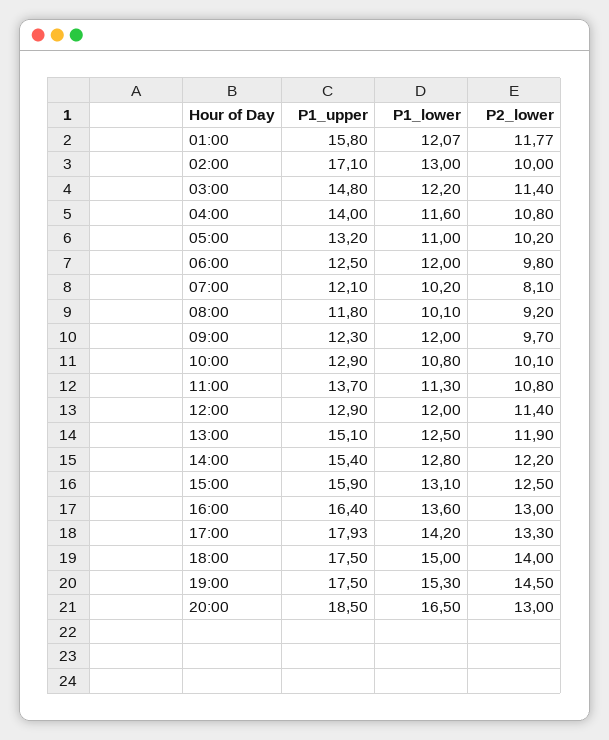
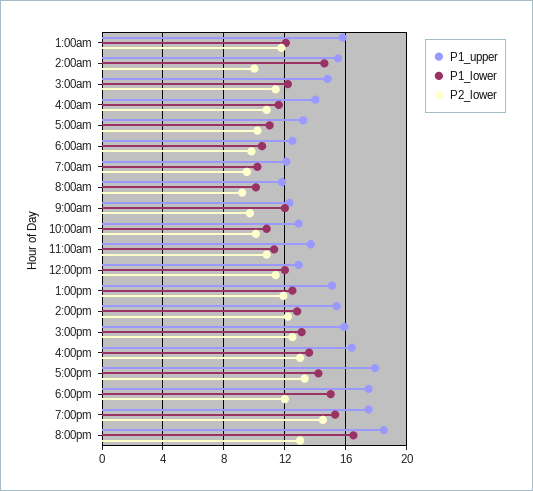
  {
    "P1_upper": {
      "01:00": 15.8,
-     "02:00": 17.1,
+     "02:00": 15.5,
      "03:00": 14.8,
      "04:00": 14,
      "05:00": 13.2,
      "06:00": 12.5,
      "07:00": 12.1,
      "08:00": 11.8,
      "09:00": 12.3,
      "10:00": 12.9,
      "11:00": 13.7,
      "12:00": 12.9,
      "13:00": 15.1,
      "14:00": 15.4,
      "15:00": 15.9,
      "16:00": 16.4,
      "17:00": 17.93,
      "18:00": 17.5,
      "19:00": 17.5,
      "20:00": 18.5
    },
    "P1_lower": {
      "01:00": 12.07,
-     "02:00": 13,
+     "02:00": 14.5,
      "03:00": 12.2,
      "04:00": 11.6,
      "05:00": 11,
-     "06:00": 12,
+     "06:00": 10.5,
      "07:00": 10.2,
      "08:00": 10.1,
      "09:00": 12,
      "10:00": 10.8,
      "11:00": 11.3,
      "12:00": 12,
      "13:00": 12.5,
      "14:00": 12.8,
      "15:00": 13.1,
      "16:00": 13.6,
      "17:00": 14.2,
      "18:00": 15,
      "19:00": 15.3,
      "20:00": 16.5
    },
    "P2_lower": {
      "01:00": 11.77,
      "02:00": 10,
      "03:00": 11.4,
      "04:00": 10.8,
      "05:00": 10.2,
      "06:00": 9.8,
-     "07:00": 8.1,
+     "07:00": 9.5,
      "08:00": 9.2,
      "09:00": 9.7,
      "10:00": 10.1,
      "11:00": 10.8,
      "12:00": 11.4,
      "13:00": 11.9,
      "14:00": 12.2,
      "15:00": 12.5,
      "16:00": 13,
      "17:00": 13.3,
-     "18:00": 14,
+     "18:00": 12,
      "19:00": 14.5,
      "20:00": 13
    }
  }

